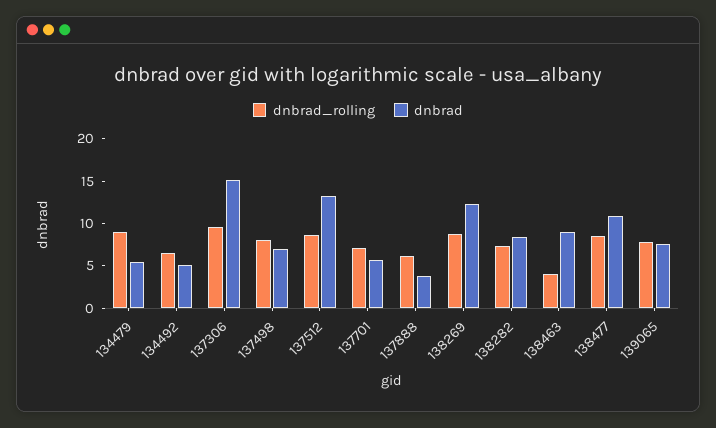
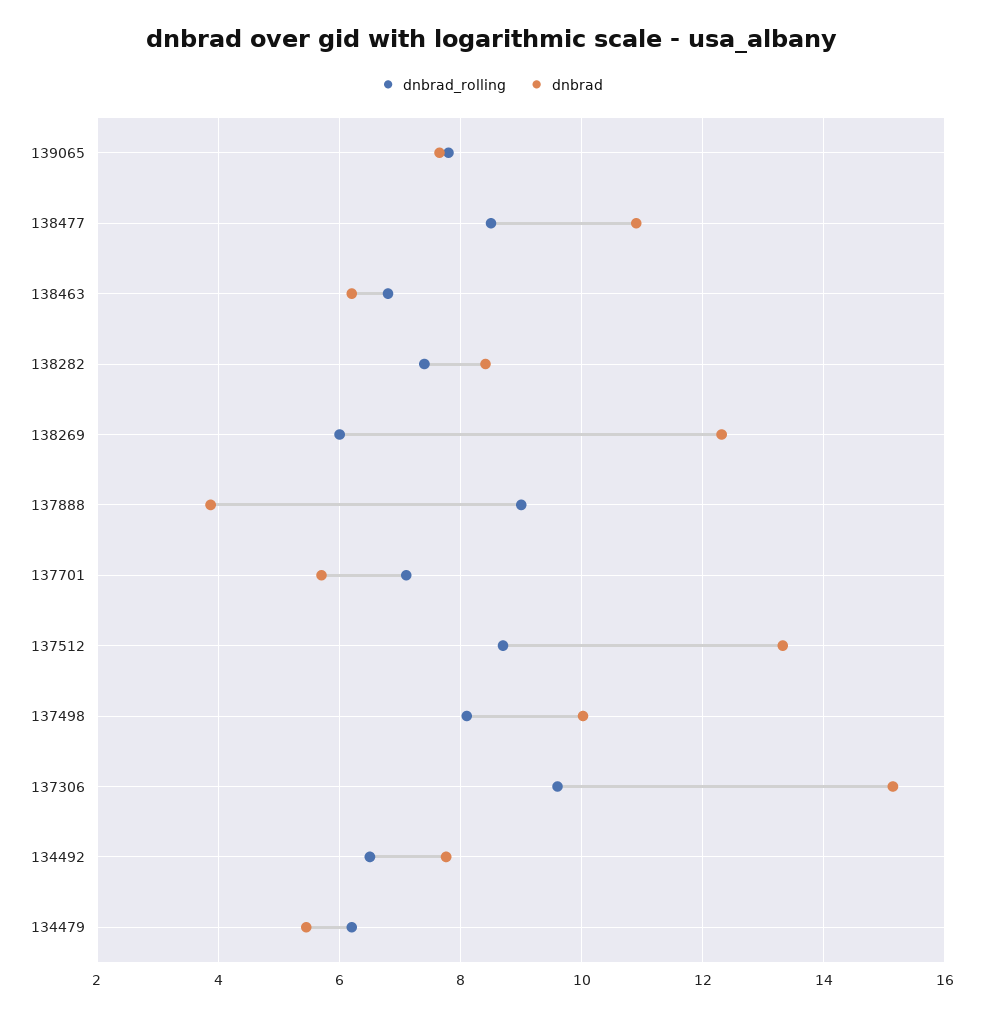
  {
    "dnbrad_rolling": {
-     "134479": 9,
+     "134479": 6.2,
      "134492": 6.6,
      "137306": 9.6,
      "137498": 8.2,
      "137512": 8.8,
      "137701": 7.2,
-     "137888": 6,
+     "137888": 9,
-     "138269": 9,
+     "138269": 6,
      "138282": 7.4,
-     "138463": 4,
+     "138463": 6.8,
      "138477": 8.6,
      "139065": 7.8
    },
    "dnbrad": {
      "134479": 5.4,
-     "134492": 5,
+     "134492": 7.8,
      "137306": 15.2,
-     "137498": 7,
+     "137498": 10,
      "137512": 13.4,
      "137701": 5.8,
      "137888": 3.8,
      "138269": 12.4,
      "138282": 8.4,
-     "138463": 9,
+     "138463": 6.2,
      "138477": 11,
      "139065": 7.6
    }
  }

